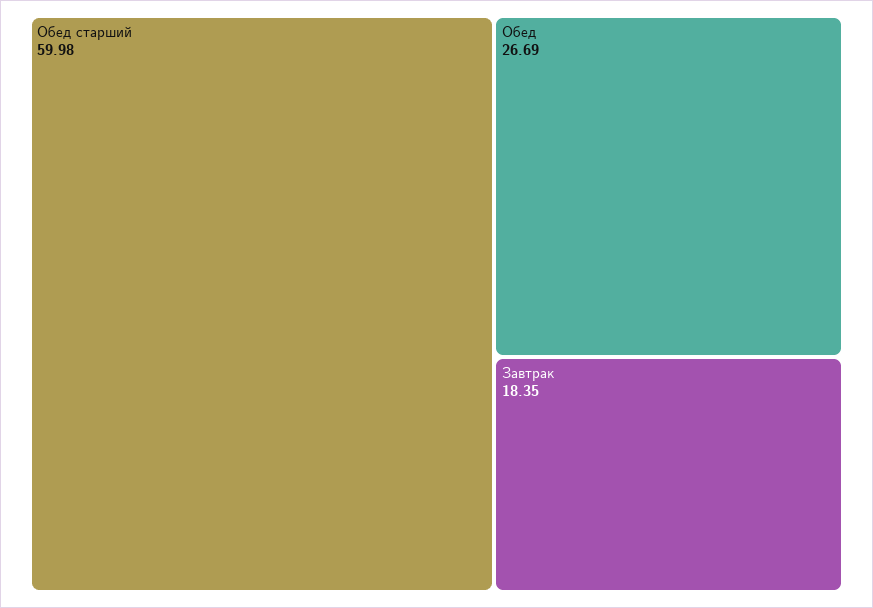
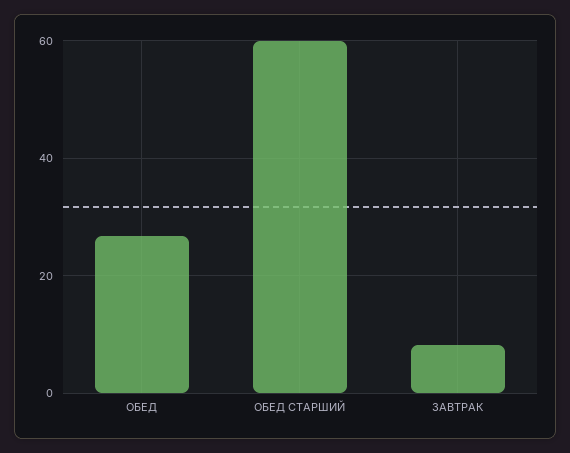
  {
    "Обед старший": 59.98,
    "Обед": 26.69,
-   "Завтрак": 18.35
+   "Завтрак": 8
  }

